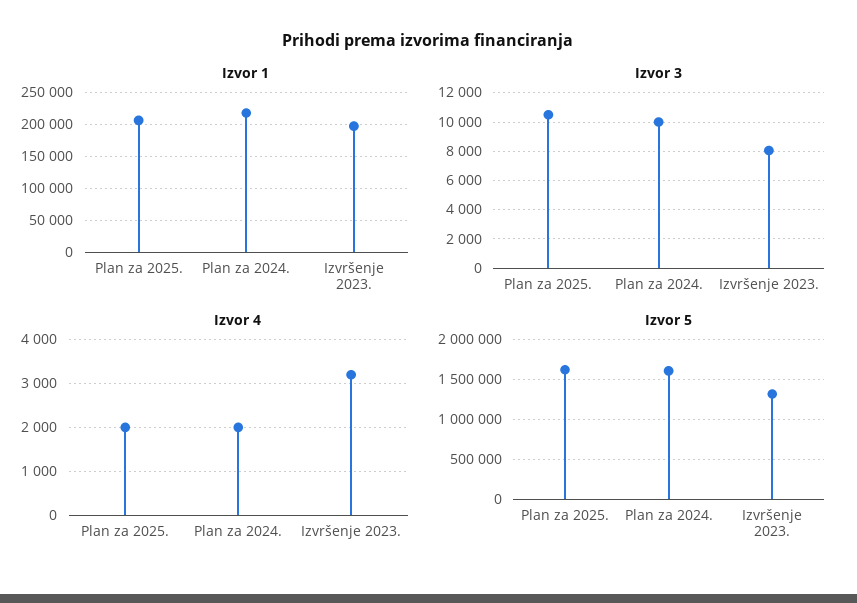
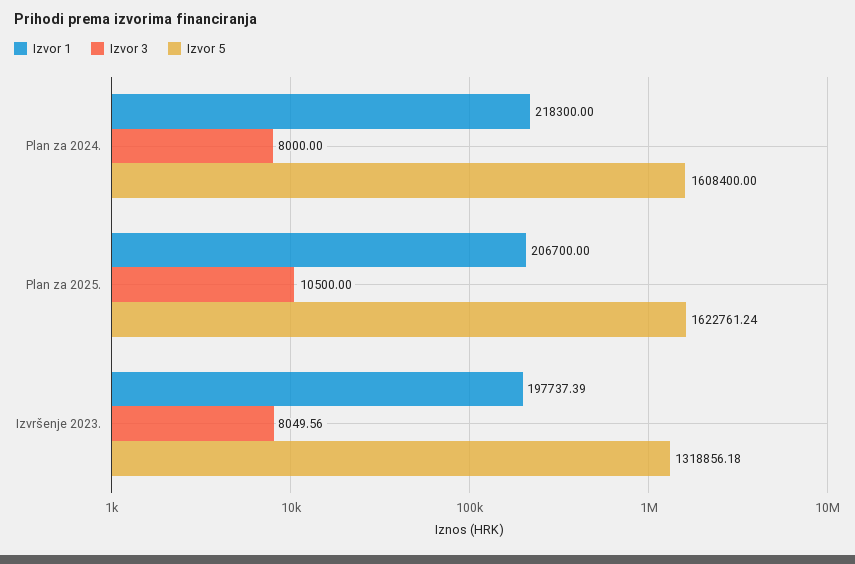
  {
    "Izvor 1": {
      "Plan za 2025.": 206700,
      "Plan za 2024.": 218300,
      "Izvršenje 2023.": 197737.39
    },
    "Izvor 3": {
      "Plan za 2025.": 10500,
-     "Plan za 2024.": 10000,
+     "Plan za 2024.": 8000,
      "Izvršenje 2023.": 8049.56
    },
-   "Izvor 4": {
-     "Plan za 2025.": 2000,
-     "Plan za 2024.": 2000,
-     "Izvršenje 2023.": 3200
-   },
    "Izvor 5": {
      "Plan za 2025.": 1622761.24,
      "Plan za 2024.": 1608400,
      "Izvršenje 2023.": 1318856.18
    }
  }

